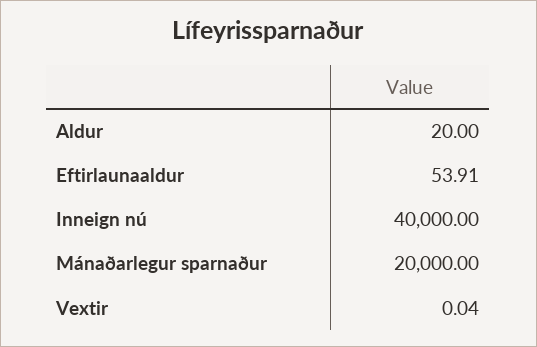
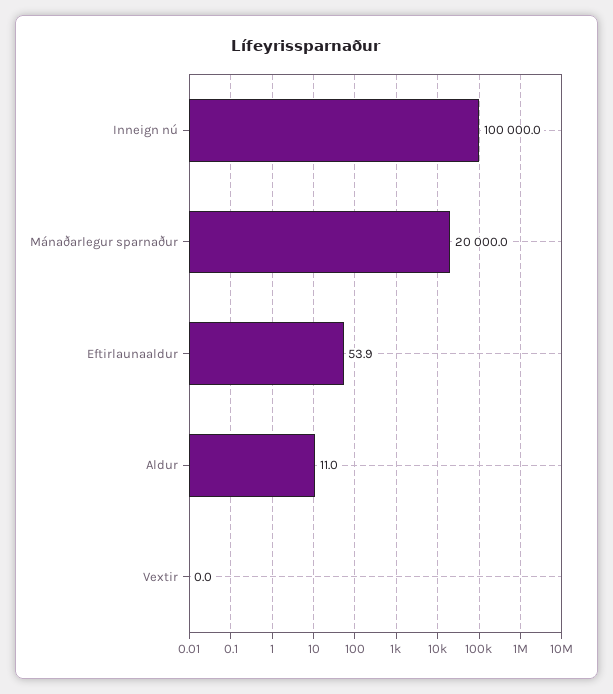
  {
-   "Aldur": 20,
+   "Aldur": 11,
    "Eftirlaunaaldur": 53.91,
-   "Inneign nú": 40000,
+   "Inneign nú": 100000,
    "Mánaðarlegur sparnaður": 20000,
    "Vextir": 0.04
  }

